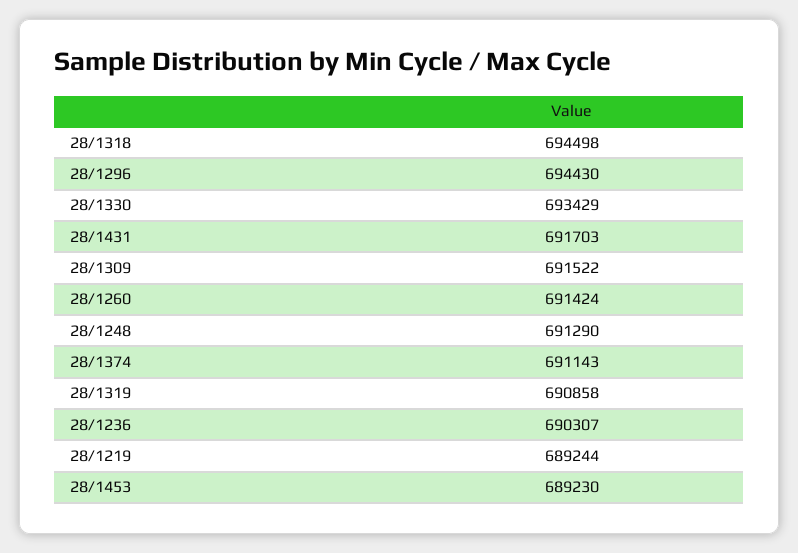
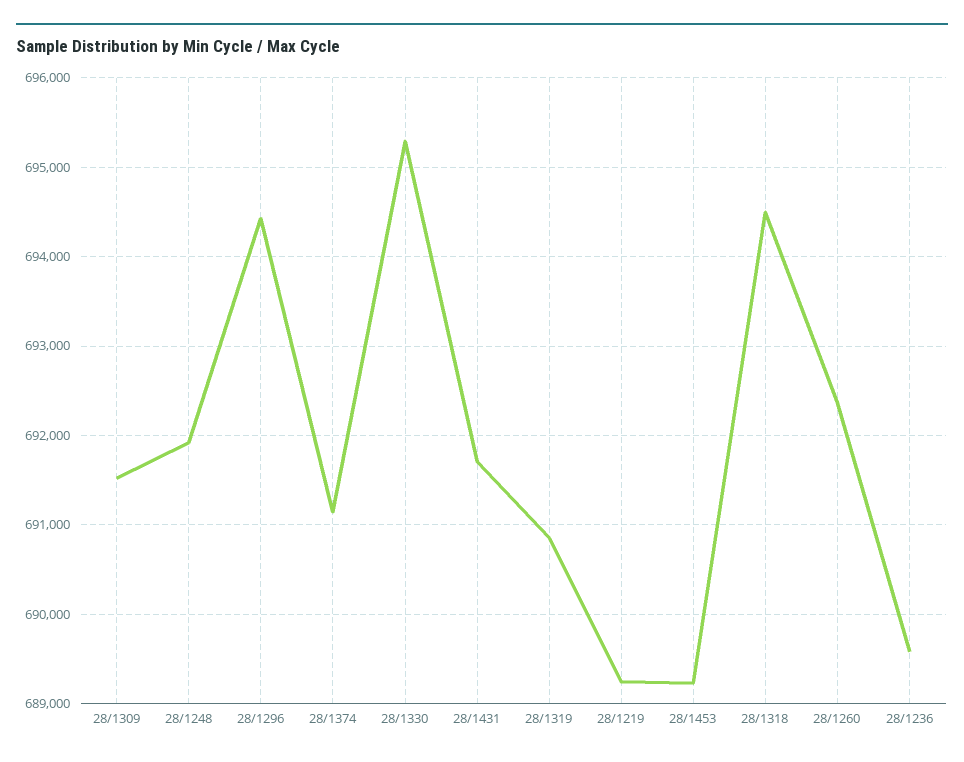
  {
    "28/1318": 694498,
    "28/1296": 694430,
-   "28/1330": 693429,
+   "28/1330": 695300,
    "28/1431": 691703,
    "28/1309": 691522,
-   "28/1260": 691424,
+   "28/1260": 692400,
-   "28/1248": 691290,
+   "28/1248": 691900,
    "28/1374": 691143,
    "28/1319": 690858,
-   "28/1236": 690307,
+   "28/1236": 689600,
    "28/1219": 689244,
    "28/1453": 689230
  }

